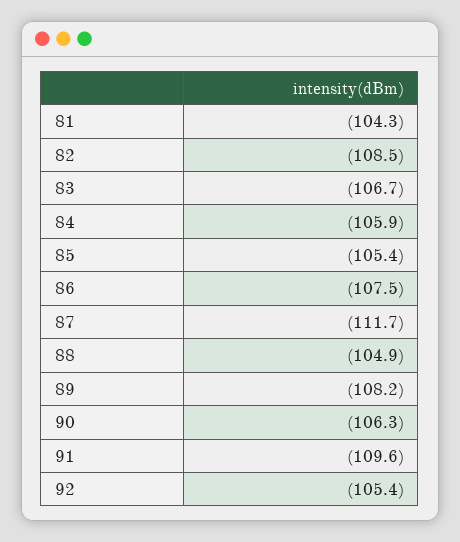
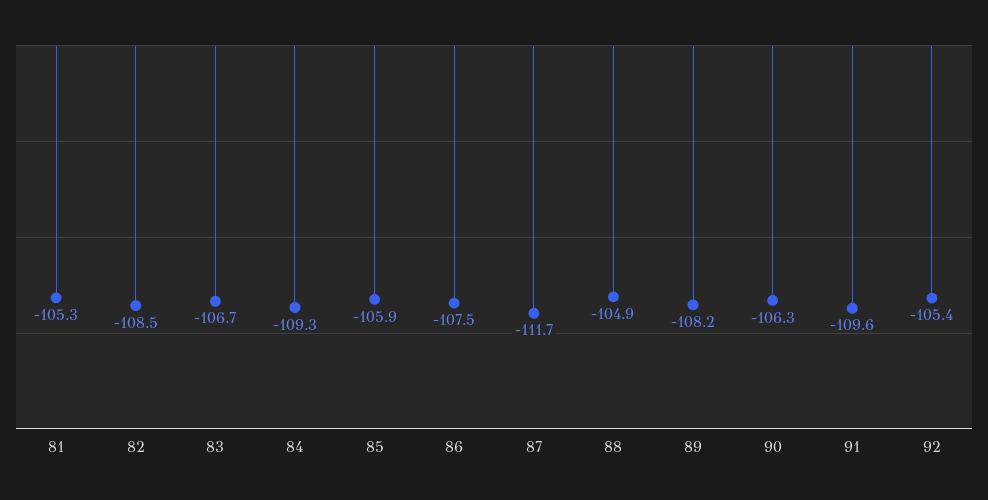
  {
-   "81": -104.3,
+   "81": -105.3,
    "82": -108.5,
    "83": -106.7,
-   "84": -105.9,
+   "84": -109.3,
-   "85": -105.4,
+   "85": -105.9,
    "86": -107.5,
    "87": -111.7,
    "88": -104.9,
    "89": -108.2,
    "90": -106.3,
    "91": -109.6,
    "92": -105.4
  }

